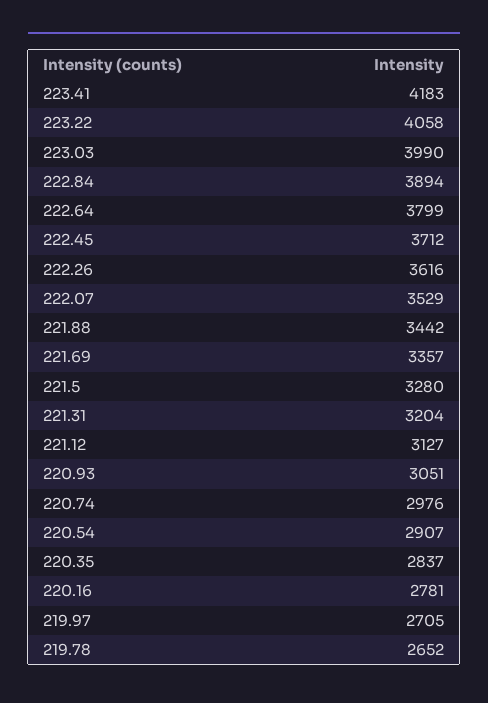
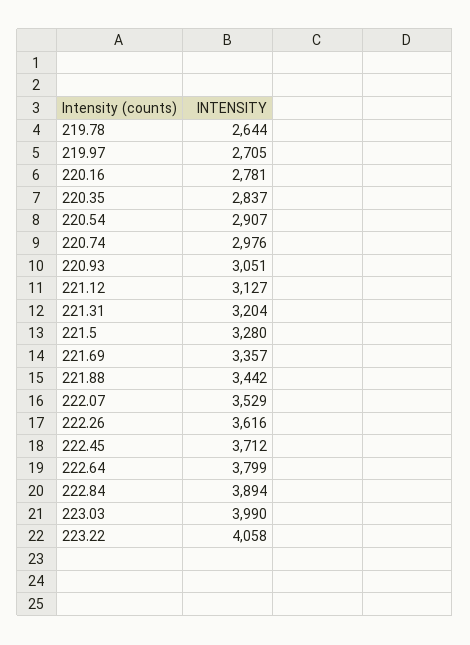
  {
-   "223.41": 4183,
    "223.22": 4058,
    "223.03": 3990,
    "222.84": 3894,
    "222.64": 3799,
    "222.45": 3712,
    "222.26": 3616,
    "222.07": 3529,
    "221.88": 3442,
    "221.69": 3357,
    "221.5": 3280,
    "221.31": 3204,
    "221.12": 3127,
    "220.93": 3051,
    "220.74": 2976,
    "220.54": 2907,
    "220.35": 2837,
    "220.16": 2781,
    "219.97": 2705,
-   "219.78": 2652
+   "219.78": 2644
  }

